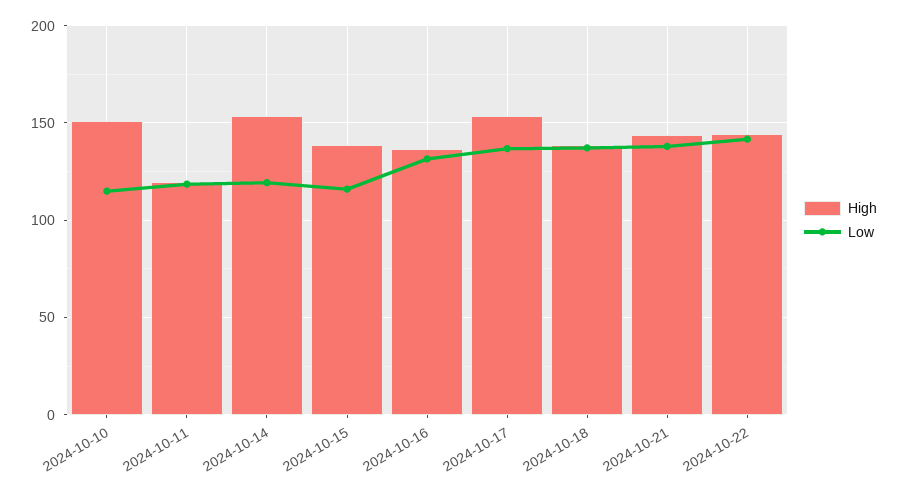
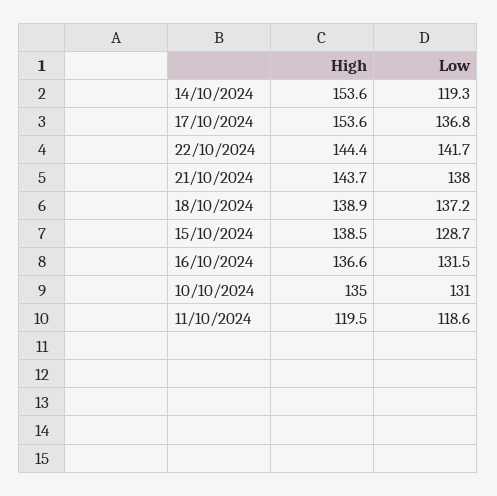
  {
    "High": {
-     "2024-10-10": 150,
+     "2024-10-10": 135,
      "2024-10-11": 119.5,
      "2024-10-14": 153.6,
      "2024-10-15": 138.5,
      "2024-10-16": 136.6,
      "2024-10-17": 153.6,
      "2024-10-18": 138.9,
      "2024-10-21": 143.7,
      "2024-10-22": 144.4
    },
    "Low": {
-     "2024-10-10": 115,
+     "2024-10-10": 131,
      "2024-10-11": 118.6,
      "2024-10-14": 119.3,
-     "2024-10-15": 115,
+     "2024-10-15": 128.7,
      "2024-10-16": 131.5,
      "2024-10-17": 136.8,
      "2024-10-18": 137.2,
      "2024-10-21": 138,
      "2024-10-22": 141.7
    }
  }

